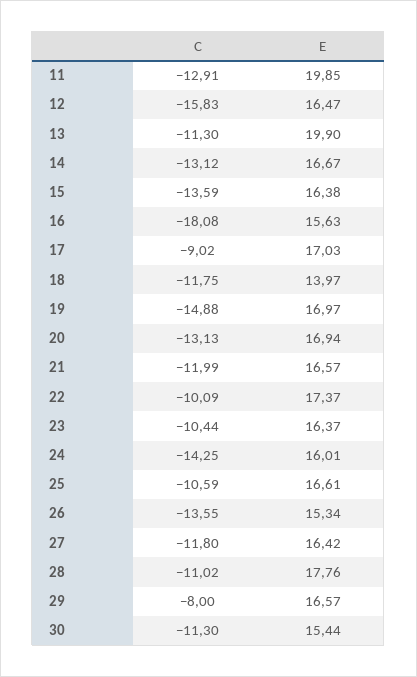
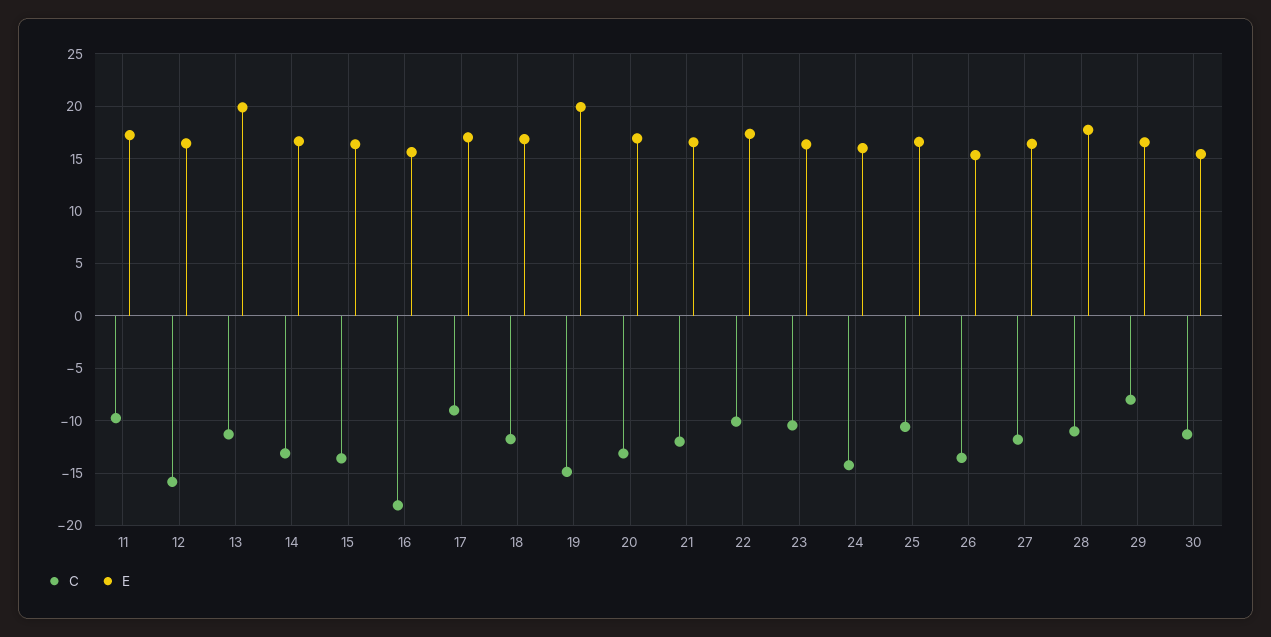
  {
    "C": {
-     "11": -12.91,
+     "11": -10,
      "12": -15.83,
      "13": -11.3,
      "14": -13.12,
      "15": -13.59,
      "16": -18.08,
      "17": -9.02,
      "18": -11.75,
      "19": -14.88,
      "20": -13.13,
      "21": -11.99,
      "22": -10.09,
      "23": -10.44,
      "24": -14.25,
      "25": -10.59,
      "26": -13.55,
      "27": -11.8,
      "28": -11.02,
      "29": -8,
      "30": -11.3
    },
    "E": {
-     "11": 19.85,
+     "11": 17,
      "12": 16.47,
      "13": 19.9,
      "14": 16.67,
      "15": 16.38,
      "16": 15.63,
      "17": 17.03,
-     "18": 13.97,
+     "18": 17,
-     "19": 16.97,
+     "19": 20,
      "20": 16.94,
      "21": 16.57,
      "22": 17.37,
      "23": 16.37,
      "24": 16.01,
      "25": 16.61,
      "26": 15.34,
      "27": 16.42,
      "28": 17.76,
      "29": 16.57,
      "30": 15.44
    }
  }

